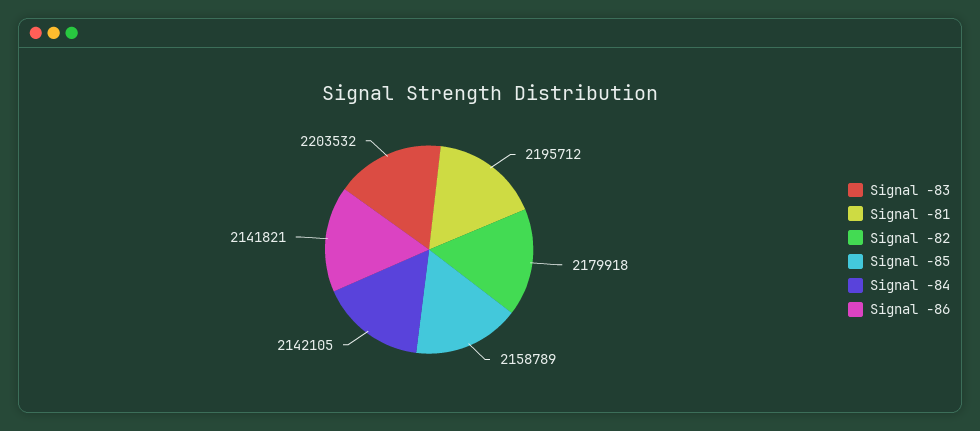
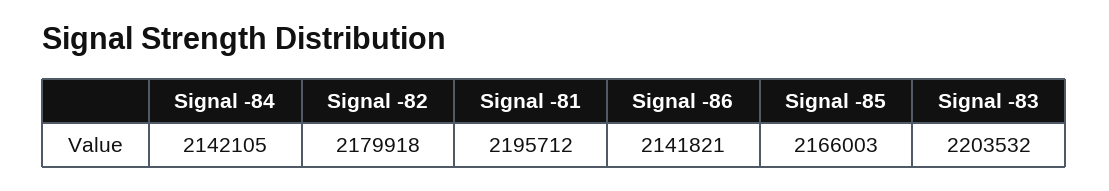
  {
    "Signal -83": 2203532,
    "Signal -81": 2195712,
    "Signal -82": 2179918,
-   "Signal -85": 2158789,
+   "Signal -85": 2166003,
    "Signal -84": 2142105,
    "Signal -86": 2141821
  }

